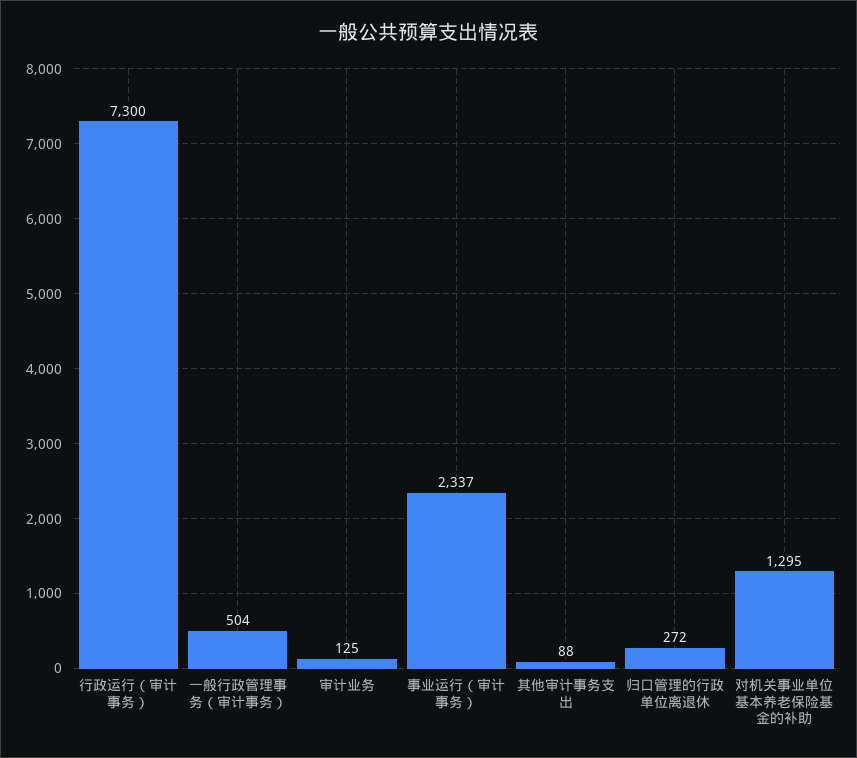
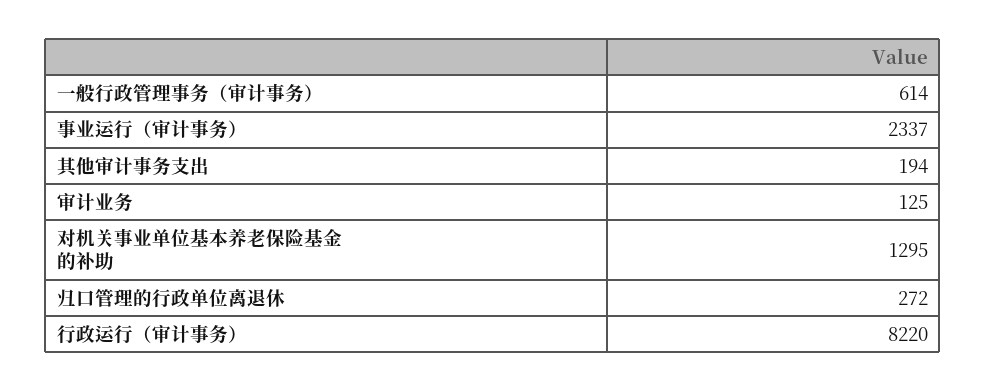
  {
-   "行政运行（审计事务）": 7300,
+   "行政运行（审计事务）": 8220,
-   "一般行政管理事务（审计事务）": 504,
+   "一般行政管理事务（审计事务）": 614,
    "审计业务": 125,
    "事业运行（审计事务）": 2337,
-   "其他审计事务支出": 88,
+   "其他审计事务支出": 194,
    "归口管理的行政单位离退休": 272,
    "对机关事业单位基本养老保险基金的补助": 1295
  }

